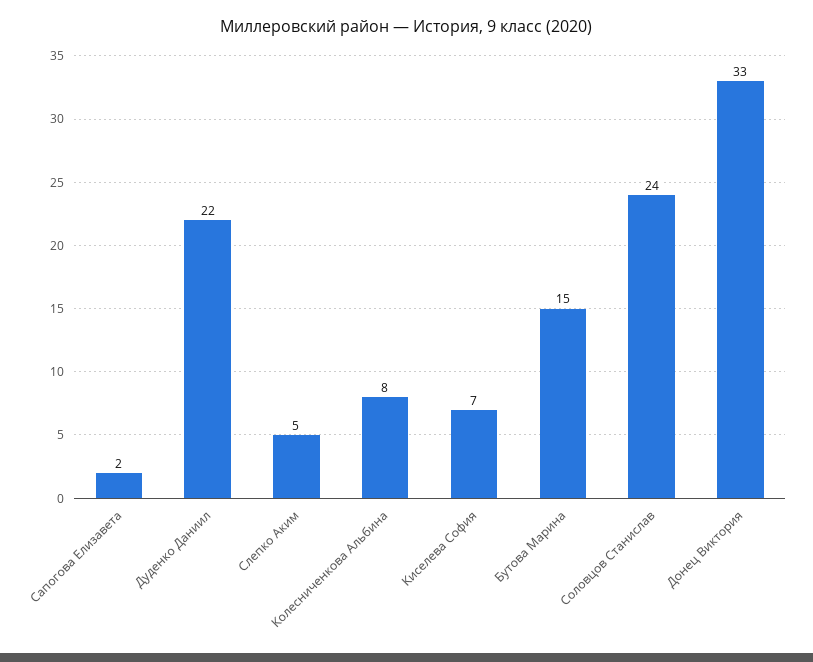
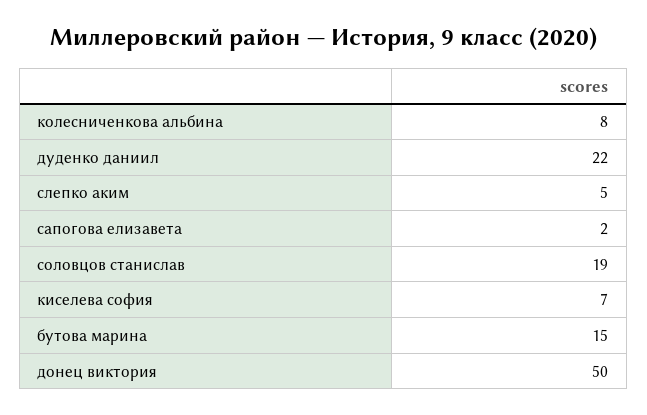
  {
    "Сапогова Елизавета": 2,
    "Дуденко Даниил": 22,
    "Слепко Аким": 5,
    "Колесниченкова Альбина": 8,
    "Киселева София": 7,
    "Бутова Марина": 15,
-   "Соловцов Станислав": 24,
+   "Соловцов Станислав": 19,
-   "Донец Виктория": 33
+   "Донец Виктория": 50
  }

